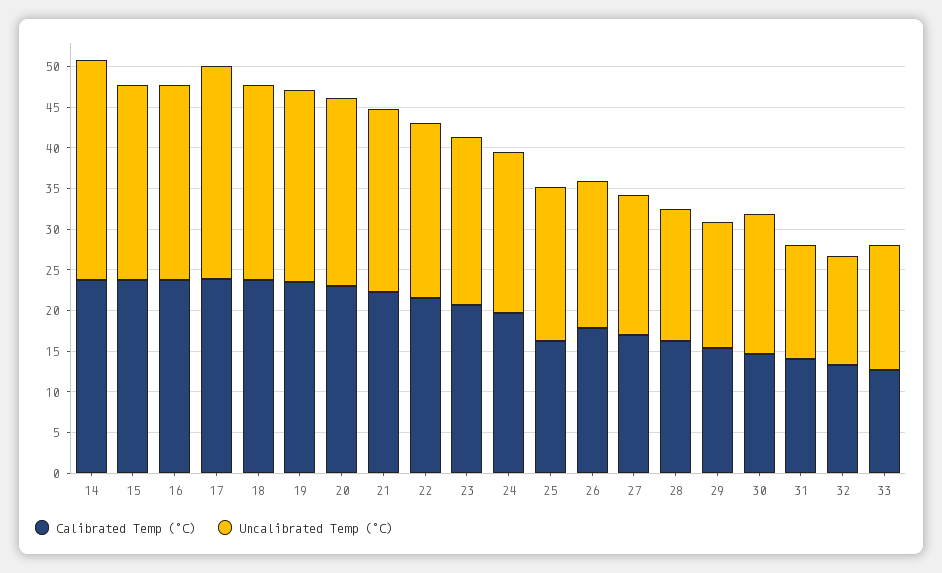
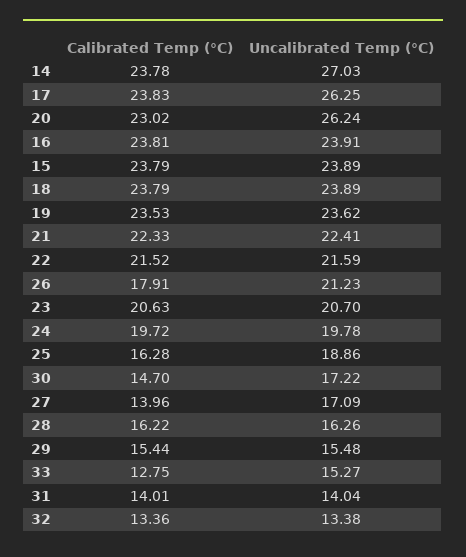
  {
    "Calibrated Temp (°C)": {
      "14": 23.78,
      "15": 23.79,
      "16": 23.81,
      "17": 23.83,
      "18": 23.79,
      "19": 23.53,
      "20": 23.02,
      "21": 22.33,
      "22": 21.52,
      "23": 20.63,
      "24": 19.72,
      "25": 16.28,
      "26": 17.91,
-     "27": 17,
+     "27": 13.96,
      "28": 16.22,
      "29": 15.44,
      "30": 14.7,
      "31": 14.01,
      "32": 13.36,
      "33": 12.75
    },
    "Uncalibrated Temp (°C)": {
      "14": 27.03,
      "15": 23.89,
      "16": 23.91,
      "17": 26.25,
      "18": 23.89,
      "19": 23.62,
-     "20": 23,
+     "20": 26.24,
      "21": 22.41,
      "22": 21.59,
      "23": 20.7,
      "24": 19.78,
      "25": 18.86,
-     "26": 18,
+     "26": 21.23,
      "27": 17.09,
      "28": 16.26,
      "29": 15.48,
      "30": 17.22,
      "31": 14.04,
      "32": 13.38,
      "33": 15.27
    }
  }

